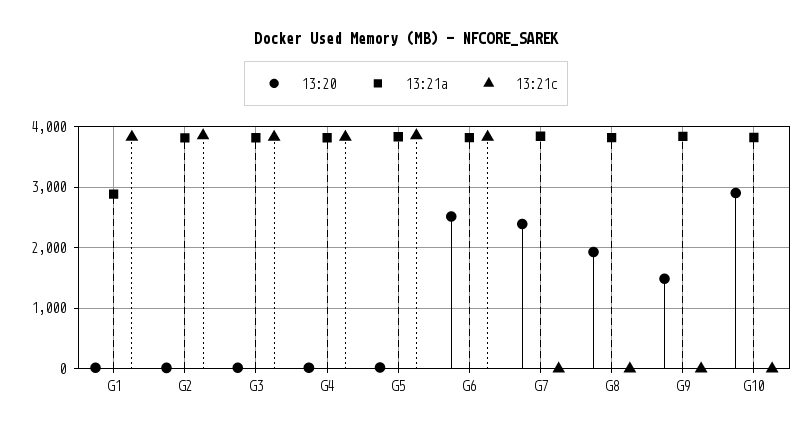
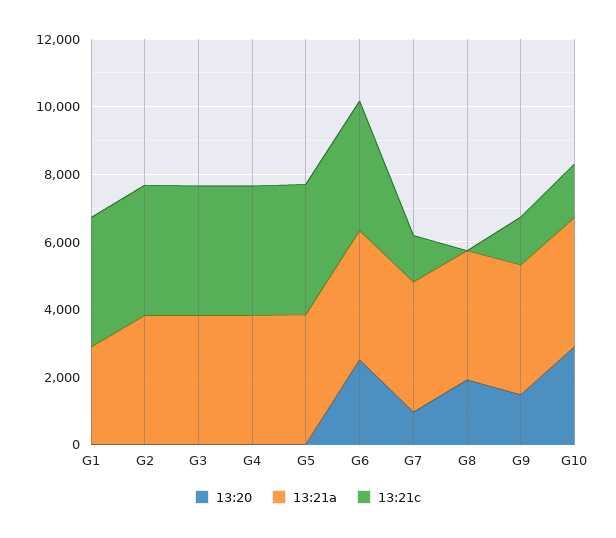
  {
    "13:20": {
      "G1": 0,
      "G2": 0,
      "G3": 0,
      "G4": 0,
      "G5": 0,
      "G6": 2500,
-     "G7": 2400,
+     "G7": 1000,
      "G8": 1900,
      "G9": 1500,
      "G10": 2900
    },
    "13:21a": {
      "G1": 2900,
      "G2": 3800,
      "G3": 3800,
      "G4": 3800,
      "G5": 3800,
      "G6": 3800,
      "G7": 3800,
      "G8": 3800,
      "G9": 3800,
      "G10": 3800
    },
    "13:21c": {
      "G1": 3800,
      "G2": 3900,
      "G3": 3800,
      "G4": 3800,
      "G5": 3900,
      "G6": 3800,
-     "G7": 0,
+     "G7": 1500,
      "G8": 0,
-     "G9": 0,
+     "G9": 1500,
-     "G10": 0
+     "G10": 1500
    }
  }

